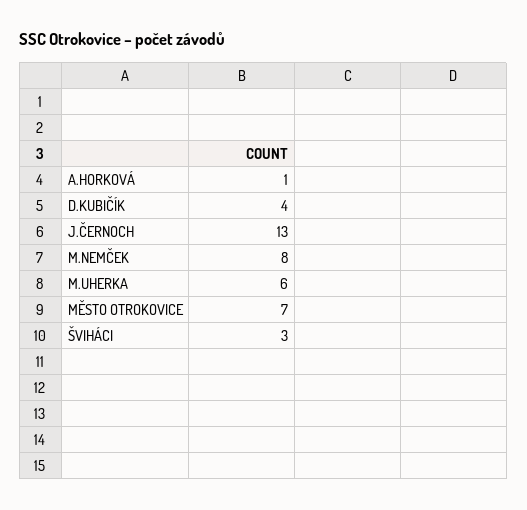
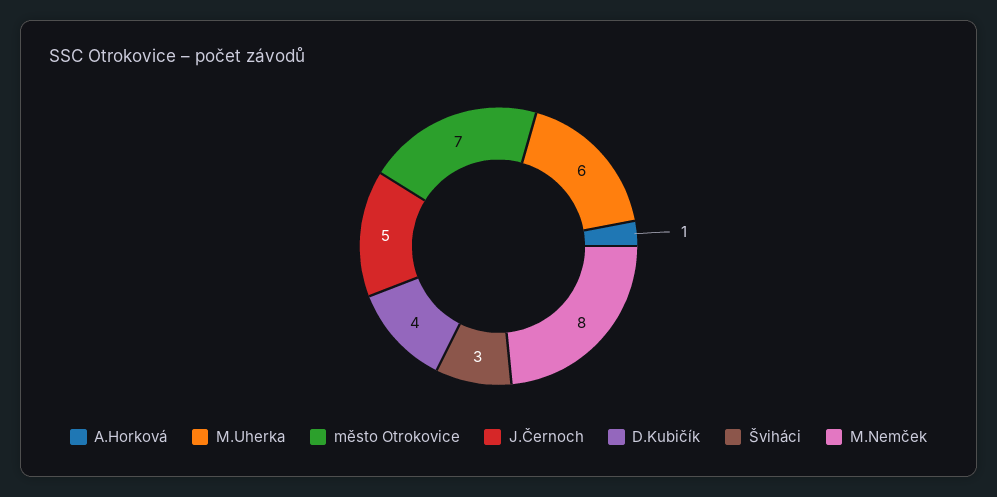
  {
    "A.HORKOVÁ": 1,
    "D.KUBIČÍK": 4,
-   "J.ČERNOCH": 13,
+   "J.ČERNOCH": 5,
    "M.NEMČEK": 8,
    "M.UHERKA": 6,
    "MĚSTO OTROKOVICE": 7,
    "ŠVIHÁCI": 3
  }

